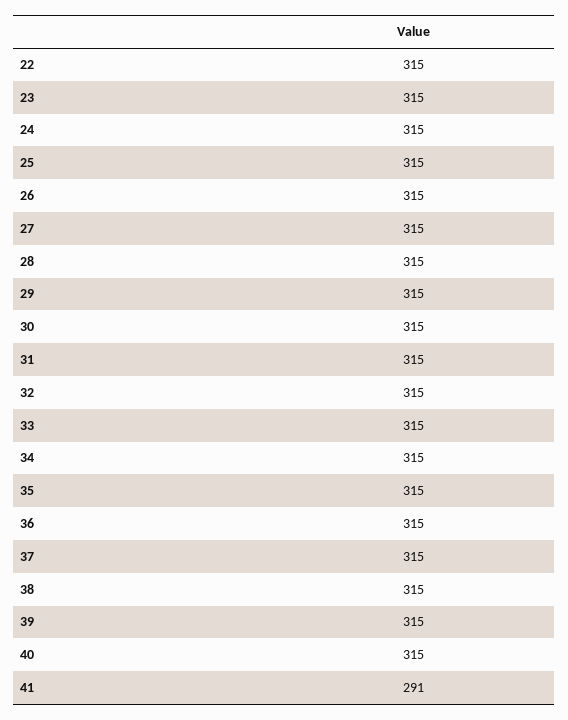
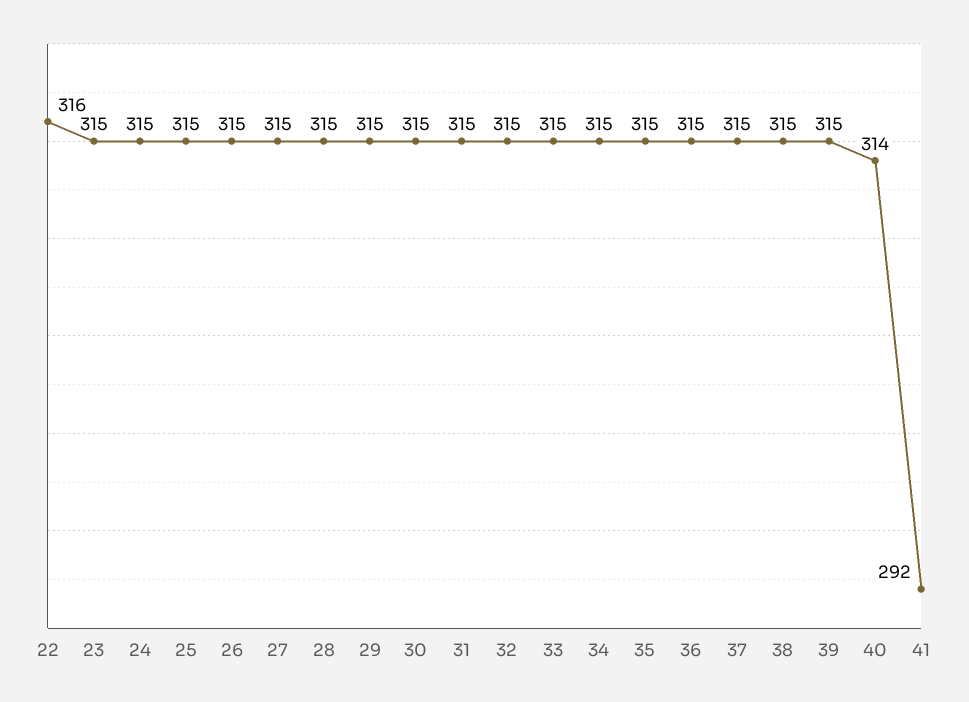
  {
-   "22": 315,
+   "22": 316,
    "23": 315,
    "24": 315,
    "25": 315,
    "26": 315,
    "27": 315,
    "28": 315,
    "29": 315,
    "30": 315,
    "31": 315,
    "32": 315,
    "33": 315,
    "34": 315,
    "35": 315,
    "36": 315,
    "37": 315,
    "38": 315,
    "39": 315,
-   "40": 315,
+   "40": 314,
-   "41": 291
+   "41": 292
  }

